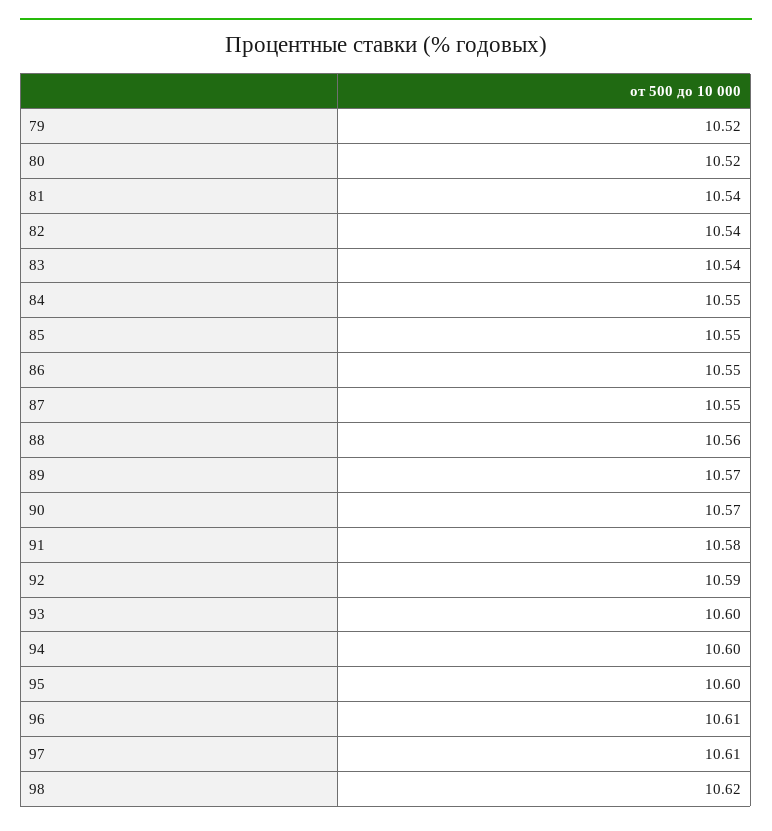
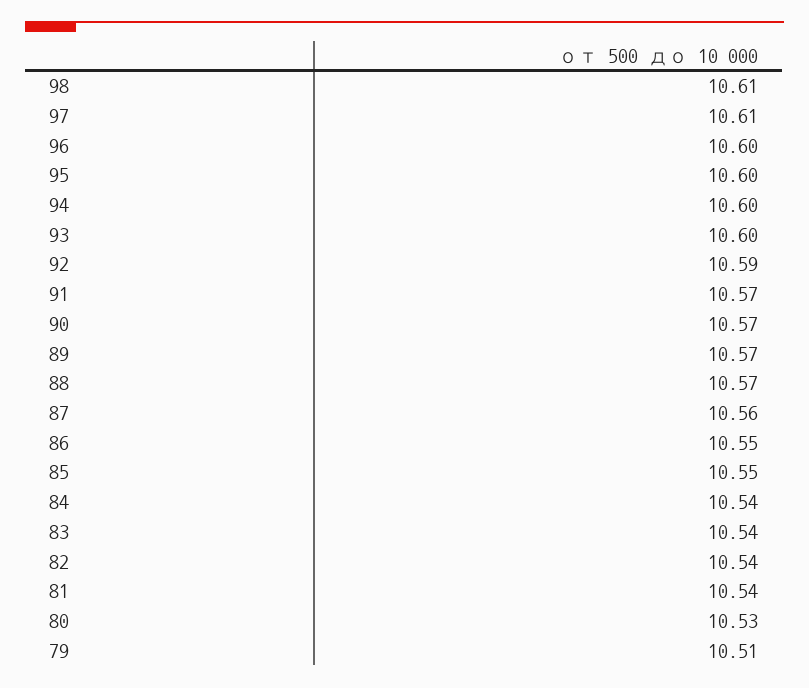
  {
-   "79": 10.52,
+   "79": 10.51,
-   "80": 10.52,
+   "80": 10.53,
    "81": 10.54,
    "82": 10.54,
    "83": 10.54,
-   "84": 10.55,
+   "84": 10.54,
    "85": 10.55,
    "86": 10.55,
-   "87": 10.55,
+   "87": 10.56,
-   "88": 10.56,
+   "88": 10.57,
    "89": 10.57,
    "90": 10.57,
-   "91": 10.58,
+   "91": 10.57,
    "92": 10.59,
    "93": 10.6,
    "94": 10.6,
    "95": 10.6,
-   "96": 10.61,
+   "96": 10.6,
    "97": 10.61,
-   "98": 10.62
+   "98": 10.61
  }

